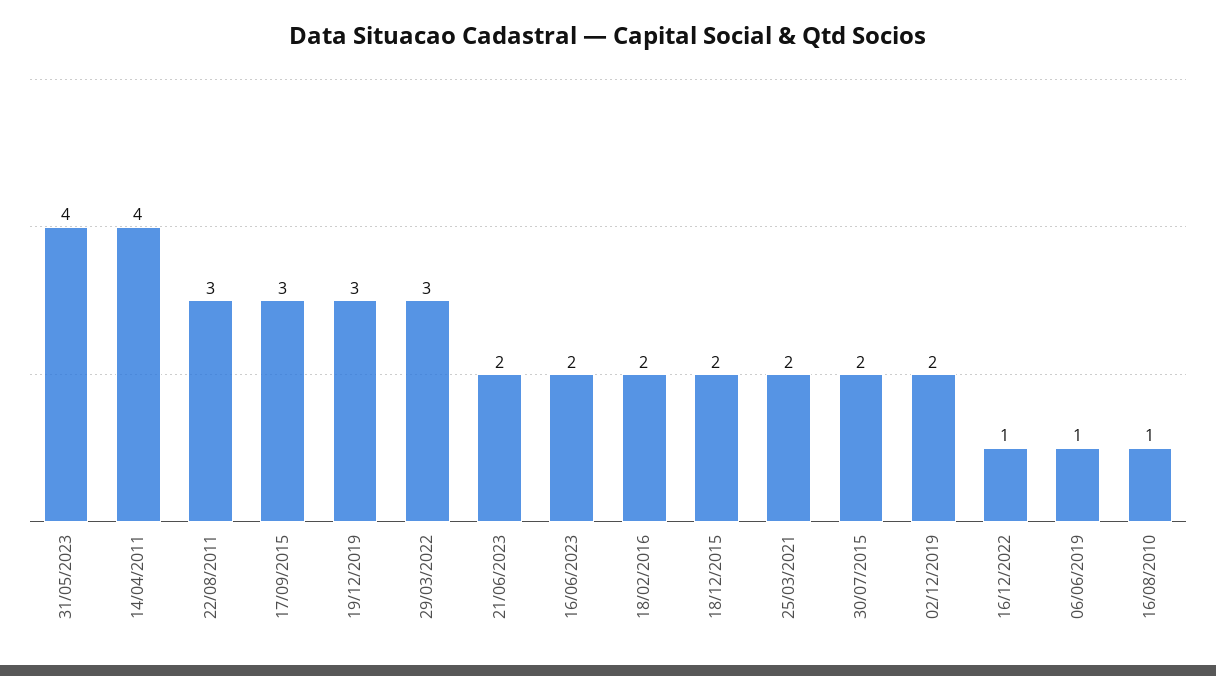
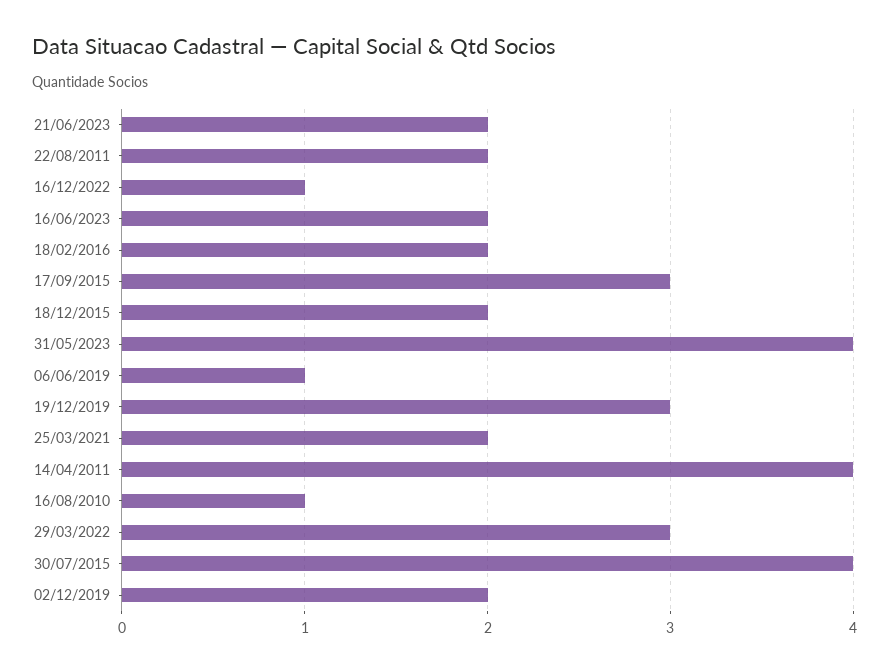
  {
    "31/05/2023": 4,
    "14/04/2011": 4,
-   "22/08/2011": 3,
+   "22/08/2011": 2,
    "17/09/2015": 3,
    "19/12/2019": 3,
    "29/03/2022": 3,
    "21/06/2023": 2,
    "16/06/2023": 2,
    "18/02/2016": 2,
    "18/12/2015": 2,
    "25/03/2021": 2,
-   "30/07/2015": 2,
+   "30/07/2015": 4,
    "02/12/2019": 2,
    "16/12/2022": 1,
    "06/06/2019": 1,
    "16/08/2010": 1
  }

